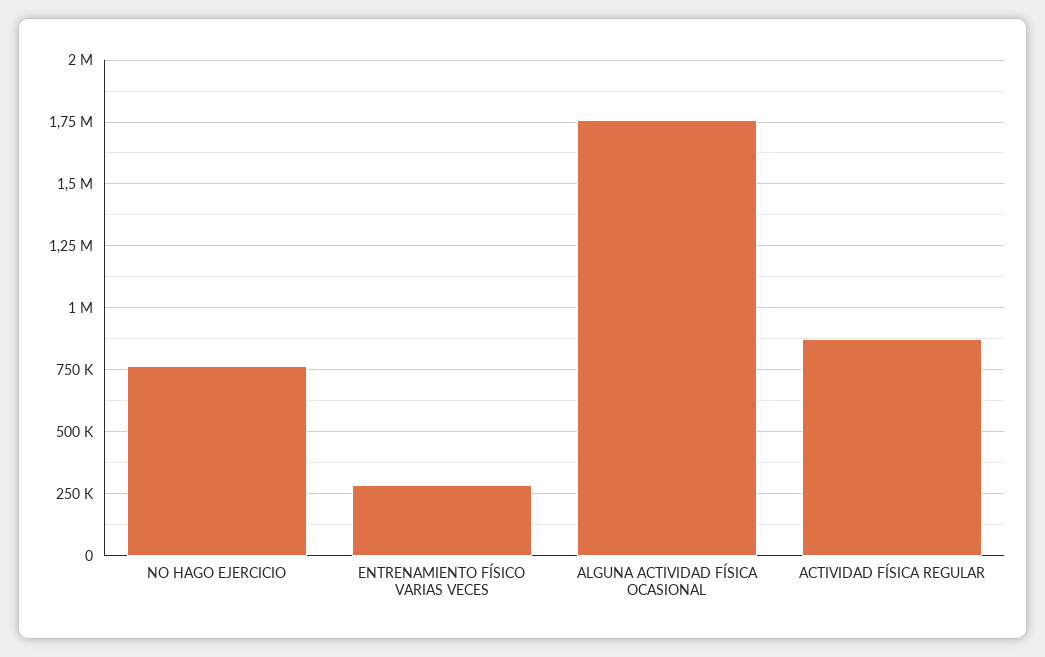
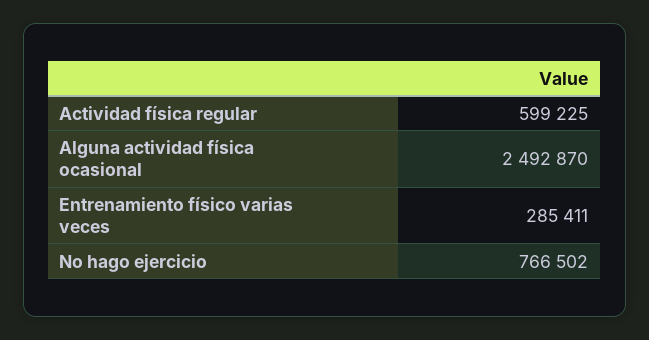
  {
    "NO HAGO EJERCICIO": 766502,
    "ENTRENAMIENTO FÍSICO VARIAS VECES": 285411,
-   "ALGUNA ACTIVIDAD FÍSICA OCASIONAL": 1750000,
+   "ALGUNA ACTIVIDAD FÍSICA OCASIONAL": 2492870,
-   "ACTIVIDAD FÍSICA REGULAR": 875000
+   "ACTIVIDAD FÍSICA REGULAR": 599225
  }

